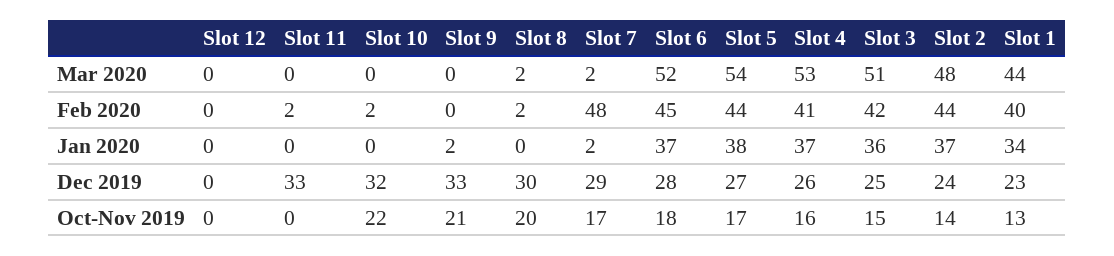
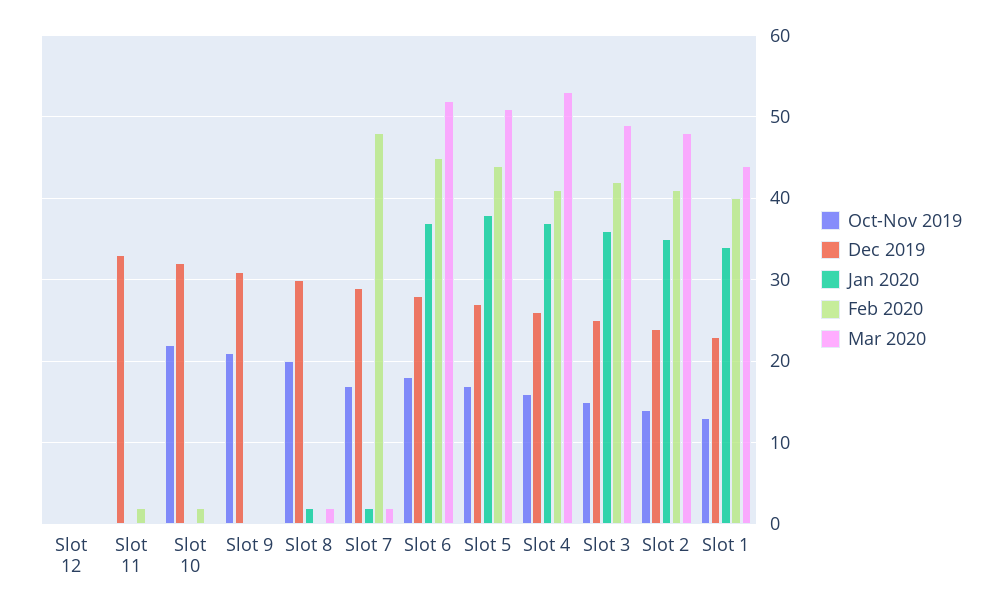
  {
    "Mar 2020": {
      "Slot 12": 0,
      "Slot 11": 0,
      "Slot 10": 0,
      "Slot 9": 0,
      "Slot 8": 2,
      "Slot 7": 2,
      "Slot 6": 52,
-     "Slot 5": 54,
+     "Slot 5": 51,
      "Slot 4": 53,
-     "Slot 3": 51,
+     "Slot 3": 49,
      "Slot 2": 48,
      "Slot 1": 44
    },
    "Feb 2020": {
      "Slot 12": 0,
      "Slot 11": 2,
      "Slot 10": 2,
      "Slot 9": 0,
-     "Slot 8": 2,
+     "Slot 8": 0,
      "Slot 7": 48,
      "Slot 6": 45,
      "Slot 5": 44,
      "Slot 4": 41,
      "Slot 3": 42,
-     "Slot 2": 44,
+     "Slot 2": 41,
      "Slot 1": 40
    },
    "Jan 2020": {
      "Slot 12": 0,
      "Slot 11": 0,
      "Slot 10": 0,
-     "Slot 9": 2,
+     "Slot 9": 0,
-     "Slot 8": 0,
+     "Slot 8": 2,
      "Slot 7": 2,
      "Slot 6": 37,
      "Slot 5": 38,
      "Slot 4": 37,
      "Slot 3": 36,
-     "Slot 2": 37,
+     "Slot 2": 35,
      "Slot 1": 34
    },
    "Dec 2019": {
      "Slot 12": 0,
      "Slot 11": 33,
      "Slot 10": 32,
-     "Slot 9": 33,
+     "Slot 9": 31,
      "Slot 8": 30,
      "Slot 7": 29,
      "Slot 6": 28,
      "Slot 5": 27,
      "Slot 4": 26,
      "Slot 3": 25,
      "Slot 2": 24,
      "Slot 1": 23
    },
    "Oct-Nov 2019": {
      "Slot 12": 0,
      "Slot 11": 0,
      "Slot 10": 22,
      "Slot 9": 21,
      "Slot 8": 20,
      "Slot 7": 17,
      "Slot 6": 18,
      "Slot 5": 17,
      "Slot 4": 16,
      "Slot 3": 15,
      "Slot 2": 14,
      "Slot 1": 13
    }
  }

